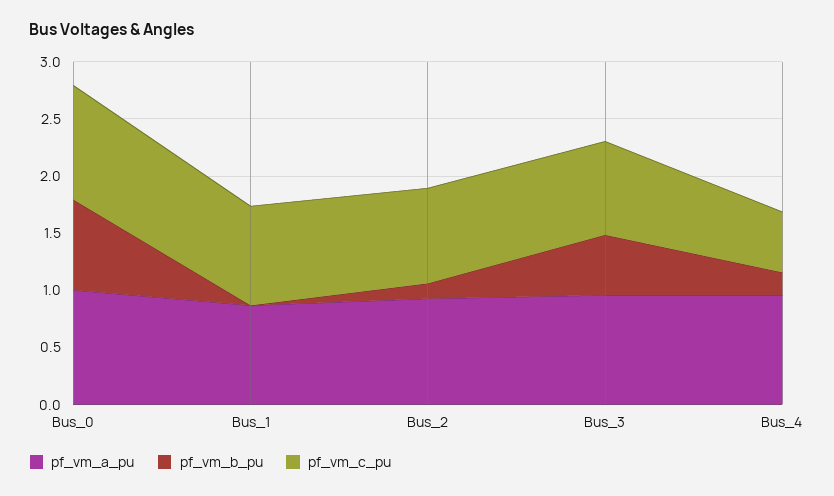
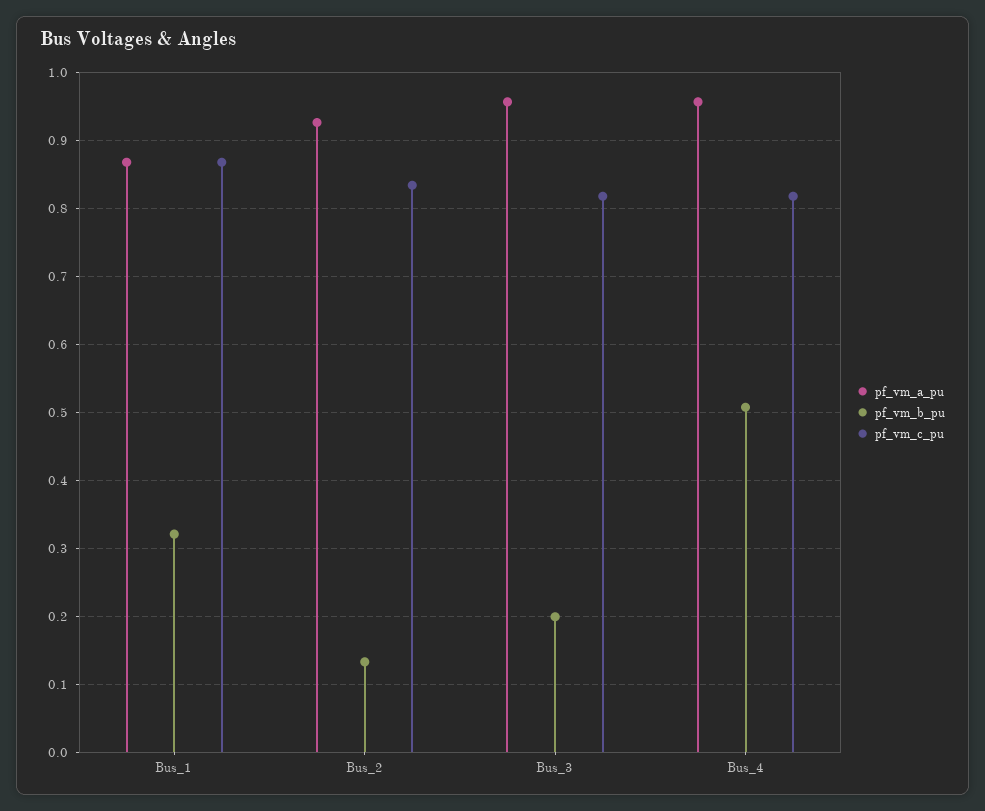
  {
    "pf_vm_a_pu": {
-     "Bus_0": 1,
      "Bus_1": 0.87,
      "Bus_2": 0.93,
      "Bus_3": 0.96,
      "Bus_4": 0.96
    },
    "pf_vm_b_pu": {
-     "Bus_0": 0.8,
-     "Bus_1": 0,
+     "Bus_1": 0.32,
      "Bus_2": 0.13,
-     "Bus_3": 0.5,
+     "Bus_3": 0.2,
-     "Bus_4": 0.2
+     "Bus_4": 0.51
    },
    "pf_vm_c_pu": {
-     "Bus_0": 1,
      "Bus_1": 0.87,
      "Bus_2": 0.83,
      "Bus_3": 0.82,
-     "Bus_4": 0.5
+     "Bus_4": 0.82
    }
  }

